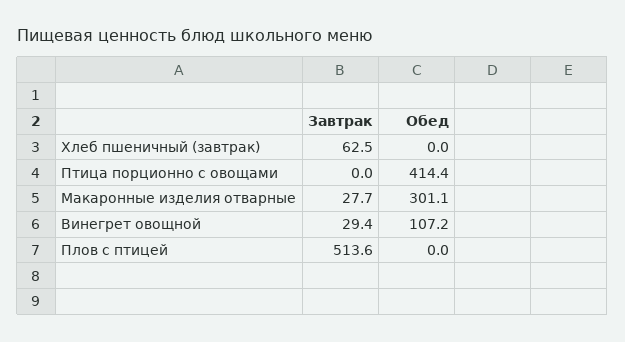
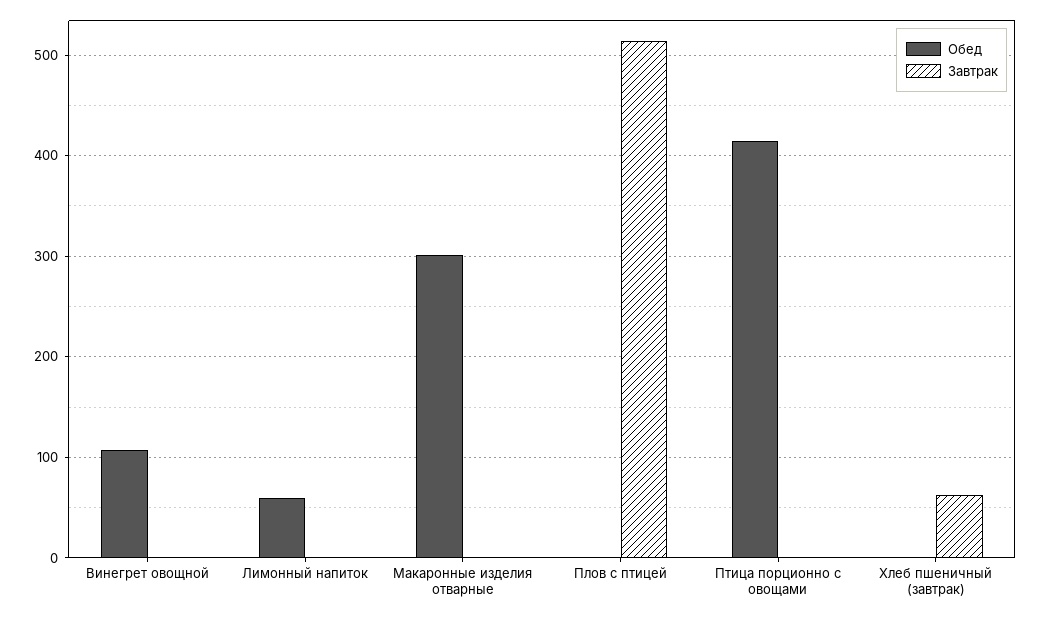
  {
    "Завтрак": {
      "Хлеб пшеничный (завтрак)": 62.5,
      "Птица порционно с овощами": 0,
-     "Макаронные изделия отварные": 27.7,
+     "Макаронные изделия отварные": 0,
-     "Винегрет овощной": 29.4,
+     "Винегрет овощной": 0,
-     "Плов с птицей": 513.6
+     "Плов с птицей": 513.6,
+     "Лимонный напиток": 0
    },
    "Обед": {
      "Хлеб пшеничный (завтрак)": 0,
      "Птица порционно с овощами": 414.4,
      "Макаронные изделия отварные": 301.1,
      "Винегрет овощной": 107.2,
-     "Плов с птицей": 0
+     "Плов с птицей": 0,
+     "Лимонный напиток": 60
    }
  }

